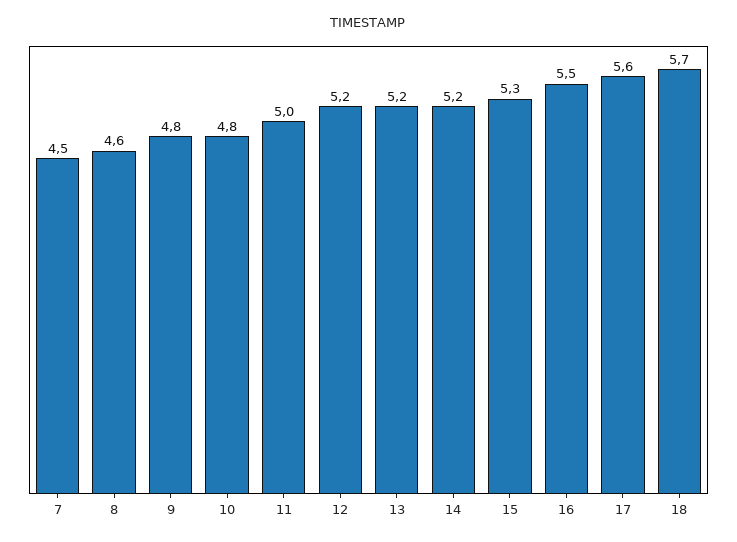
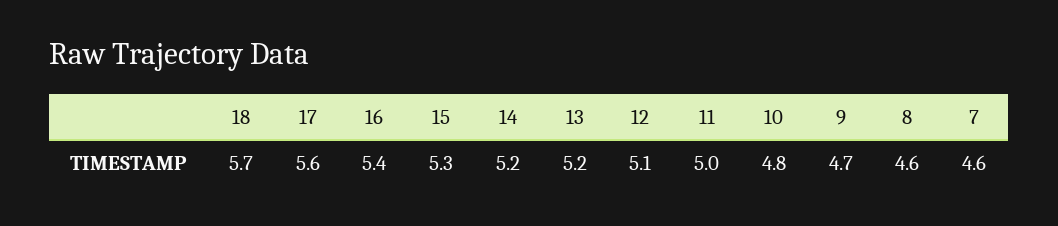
  {
-   "7": 4.5,
+   "7": 4.6,
    "8": 4.6,
-   "9": 4.8,
+   "9": 4.7,
    "10": 4.8,
    "11": 5,
-   "12": 5.2,
+   "12": 5.1,
    "13": 5.2,
    "14": 5.2,
    "15": 5.3,
-   "16": 5.5,
+   "16": 5.4,
    "17": 5.6,
    "18": 5.7
  }

